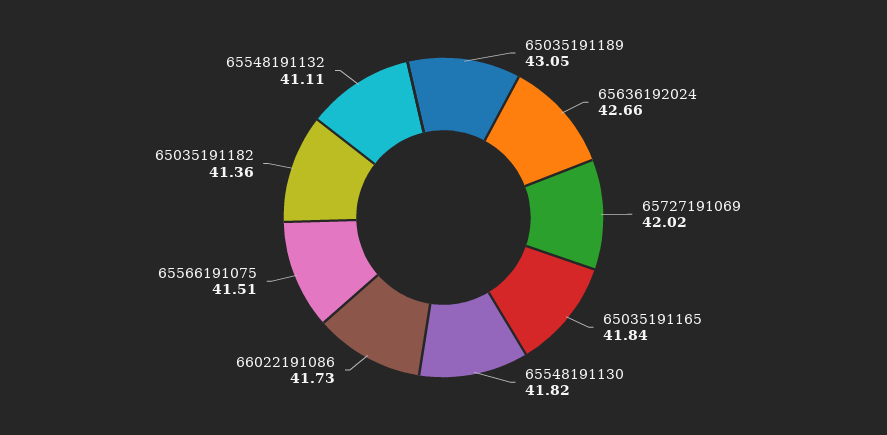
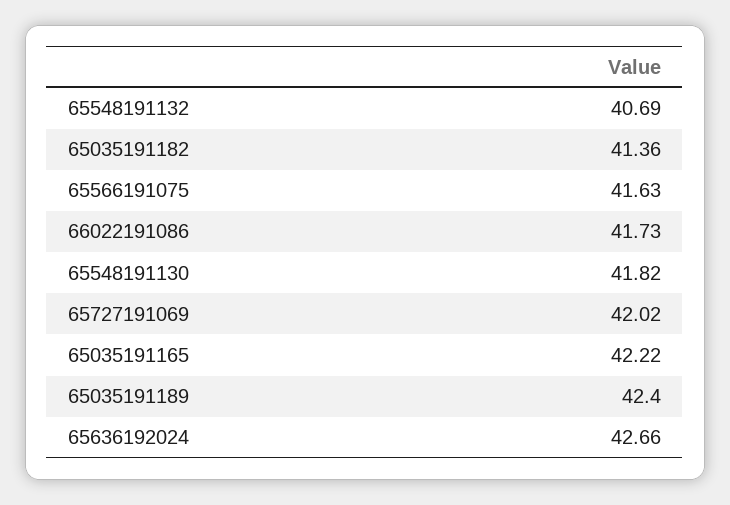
  {
-   "65035191189": 43.05,
+   "65035191189": 42.4,
    "65636192024": 42.66,
    "65727191069": 42.02,
-   "65035191165": 41.84,
+   "65035191165": 42.22,
    "65548191130": 41.82,
    "66022191086": 41.73,
-   "65566191075": 41.51,
+   "65566191075": 41.63,
    "65035191182": 41.36,
-   "65548191132": 41.11
+   "65548191132": 40.69
  }

